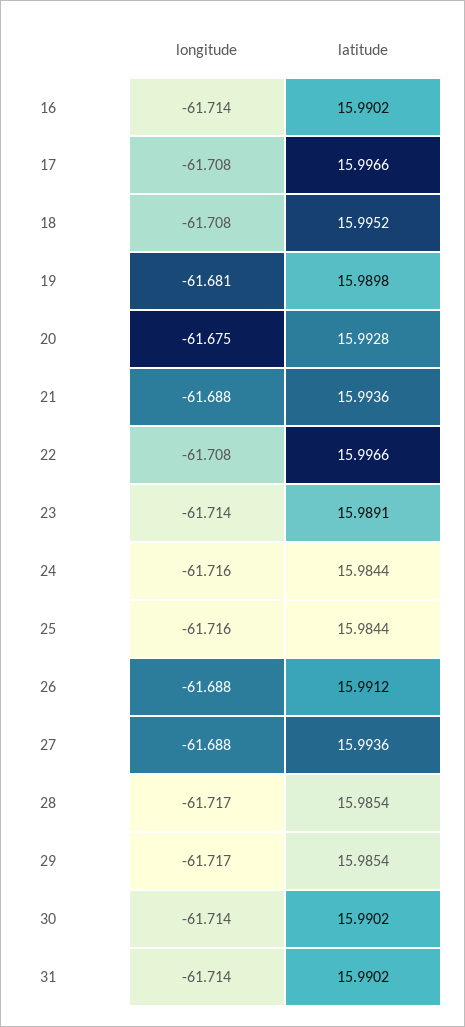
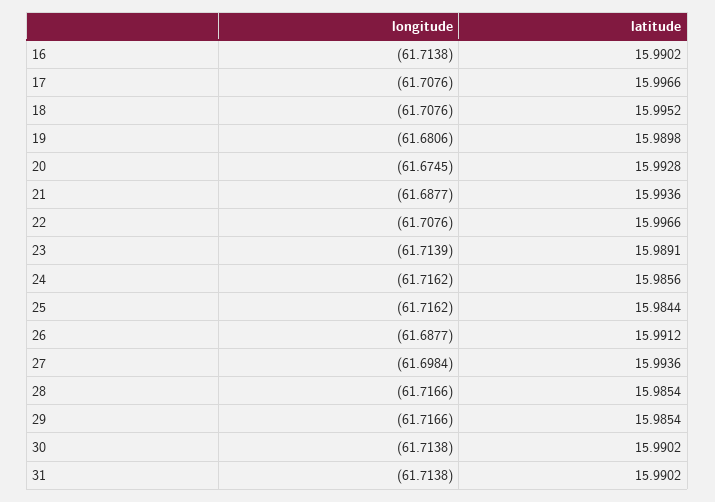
  {
    "longitude": {
      "16": -61.7138,
      "17": -61.7076,
      "18": -61.7076,
      "19": -61.6806,
      "20": -61.6745,
      "21": -61.6877,
      "22": -61.7076,
      "23": -61.7139,
      "24": -61.7162,
      "25": -61.7162,
      "26": -61.6877,
-     "27": -61.688,
+     "27": -61.6984,
      "28": -61.7166,
      "29": -61.7166,
      "30": -61.7138,
      "31": -61.7138
    },
    "latitude": {
      "16": 15.9902,
      "17": 15.9966,
      "18": 15.9952,
      "19": 15.9898,
      "20": 15.9928,
      "21": 15.9936,
      "22": 15.9966,
      "23": 15.9891,
-     "24": 15.9844,
+     "24": 15.9856,
      "25": 15.9844,
      "26": 15.9912,
      "27": 15.9936,
      "28": 15.9854,
      "29": 15.9854,
      "30": 15.9902,
      "31": 15.9902
    }
  }

